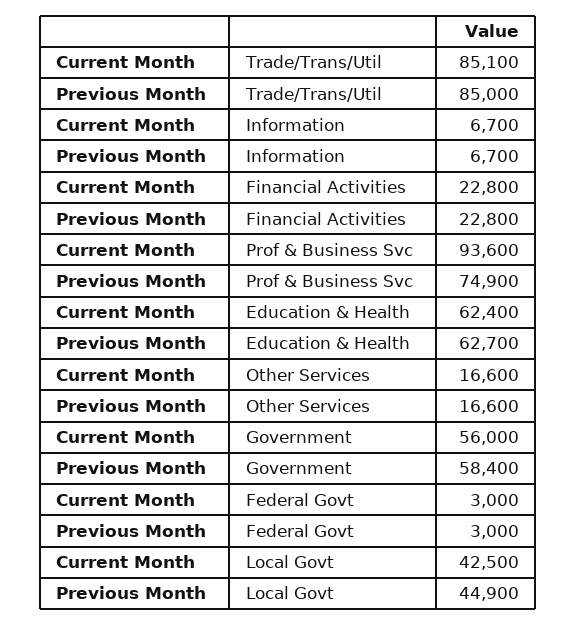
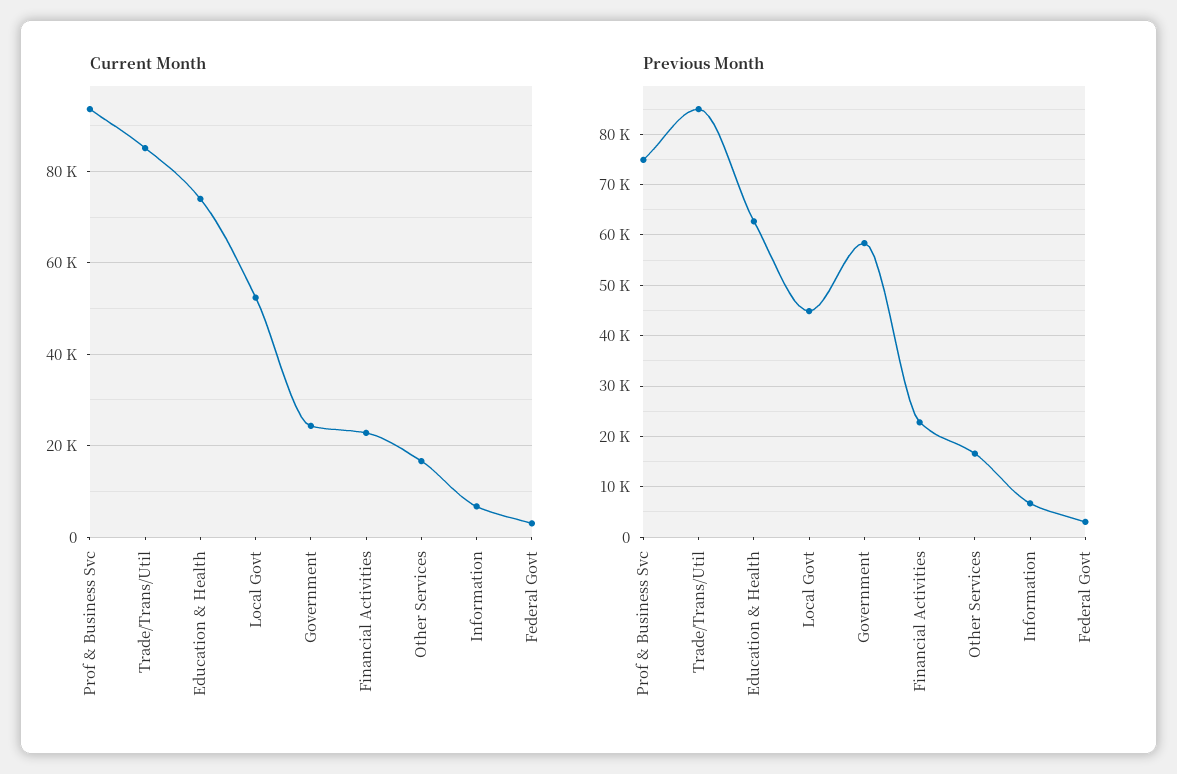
  {
    "Current Month": {
      "Trade/Trans/Util": 85100,
      "Information": 6700,
      "Financial Activities": 22800,
      "Prof & Business Svc": 93600,
-     "Education & Health": 62400,
+     "Education & Health": 74000,
      "Other Services": 16600,
-     "Government": 56000,
+     "Government": 24000,
      "Federal Govt": 3000,
-     "Local Govt": 42500
+     "Local Govt": 52000
    },
    "Previous Month": {
      "Trade/Trans/Util": 85000,
      "Information": 6700,
      "Financial Activities": 22800,
      "Prof & Business Svc": 74900,
      "Education & Health": 62700,
      "Other Services": 16600,
      "Government": 58400,
      "Federal Govt": 3000,
      "Local Govt": 44900
    }
  }

